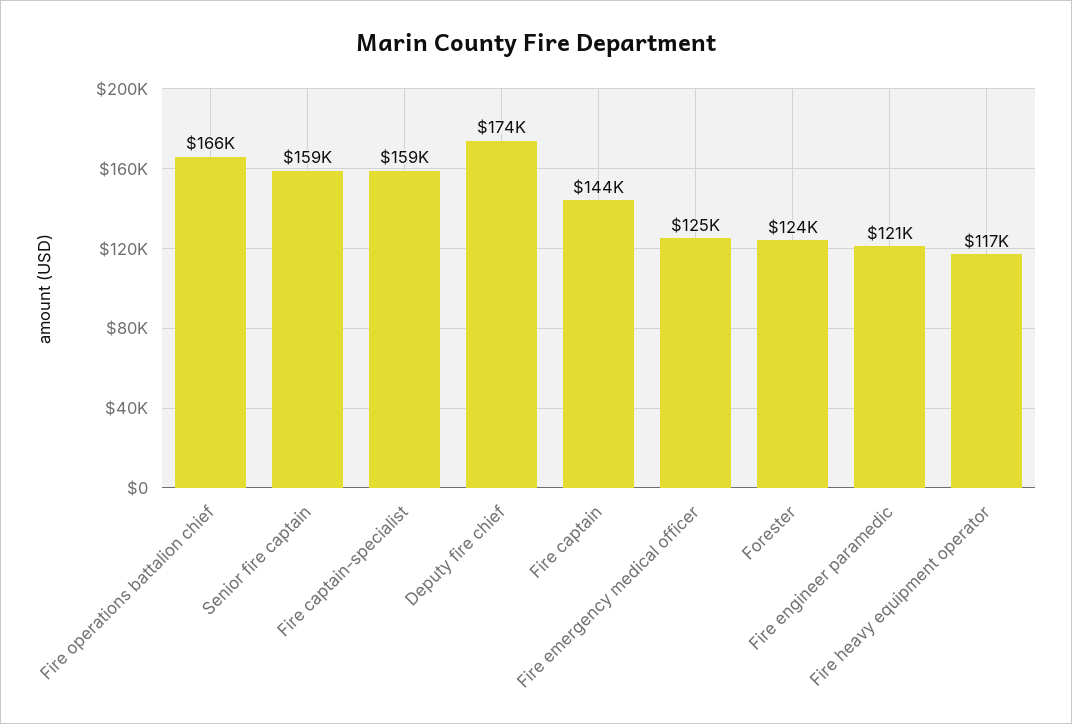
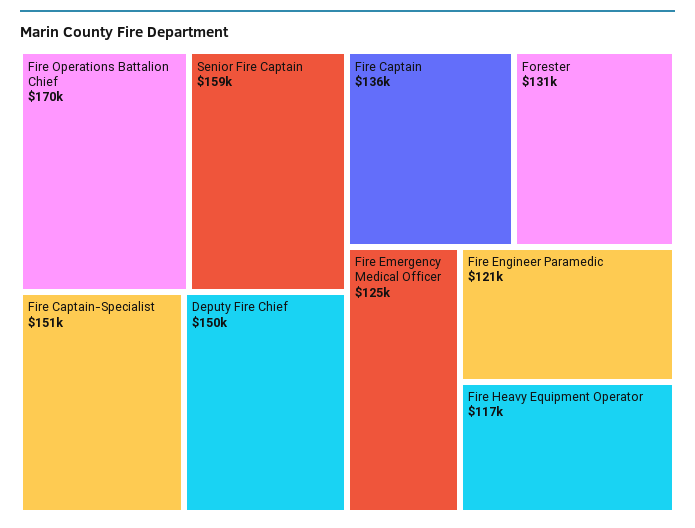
  {
-   "Fire operations battalion chief": 166000,
+   "Fire operations battalion chief": 170000,
    "Senior fire captain": 159000,
-   "Fire captain-specialist": 159000,
+   "Fire captain-specialist": 151000,
-   "Deputy fire chief": 174000,
+   "Deputy fire chief": 150000,
-   "Fire captain": 144000,
+   "Fire captain": 136000,
    "Fire emergency medical officer": 125000,
-   "Forester": 124000,
+   "Forester": 131000,
    "Fire engineer paramedic": 121000,
    "Fire heavy equipment operator": 117000
  }

